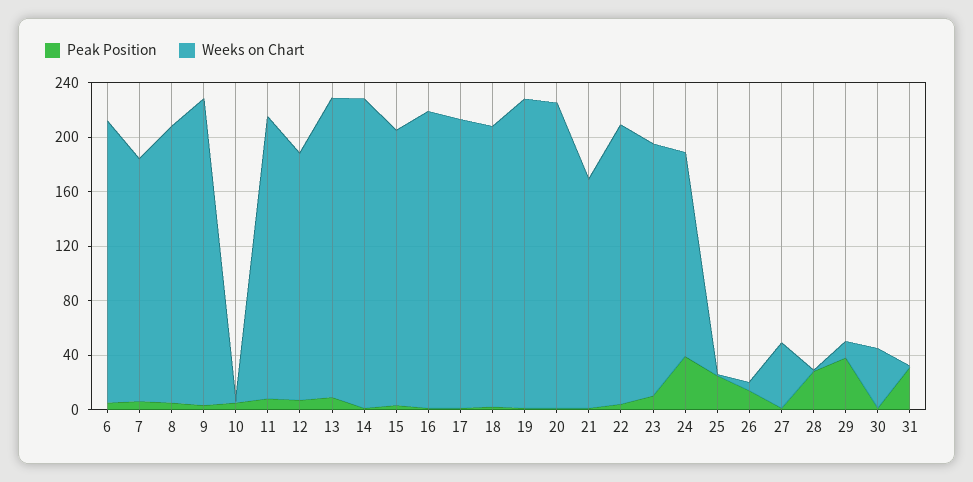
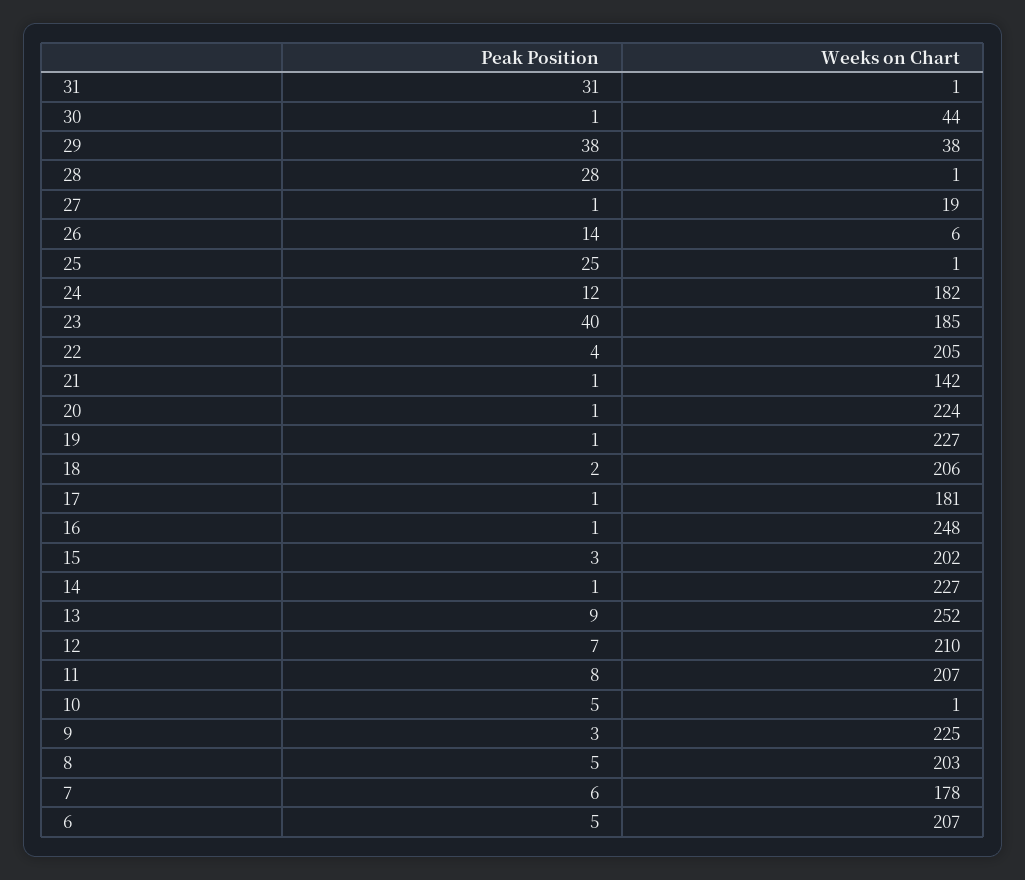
  {
    "Peak Position": {
      "6": 5,
      "7": 6,
      "8": 5,
      "9": 3,
      "10": 5,
      "11": 8,
      "12": 7,
      "13": 9,
      "14": 1,
      "15": 3,
      "16": 1,
      "17": 1,
      "18": 2,
      "19": 1,
      "20": 1,
      "21": 1,
      "22": 4,
-     "23": 10,
+     "23": 40,
-     "24": 40,
+     "24": 12,
      "25": 25,
      "26": 14,
      "27": 1,
      "28": 28,
      "29": 38,
      "30": 1,
      "31": 31
    },
    "Weeks on Chart": {
      "6": 207,
      "7": 178,
      "8": 203,
      "9": 225,
      "10": 1,
      "11": 207,
-     "12": 180,
+     "12": 210,
-     "13": 220,
+     "13": 252,
      "14": 227,
      "15": 202,
-     "16": 220,
+     "16": 248,
-     "17": 210,
+     "17": 181,
      "18": 206,
      "19": 227,
      "20": 224,
-     "21": 170,
+     "21": 142,
      "22": 205,
      "23": 185,
-     "24": 150,
+     "24": 182,
      "25": 1,
      "26": 6,
-     "27": 50,
+     "27": 19,
      "28": 1,
-     "29": 10,
+     "29": 38,
      "30": 44,
      "31": 1
    }
  }

